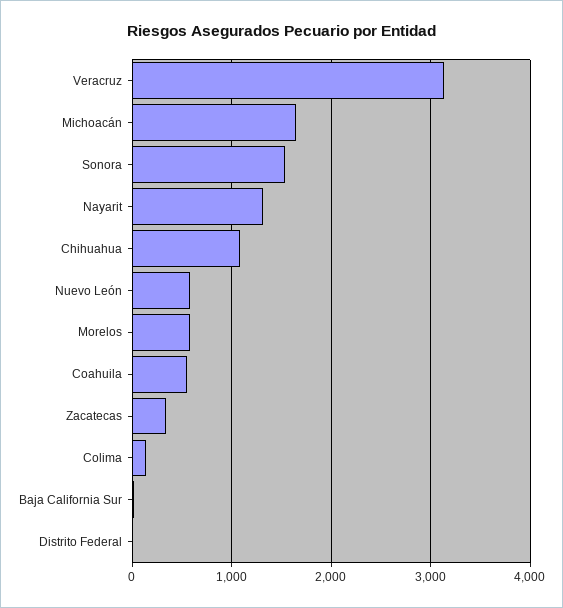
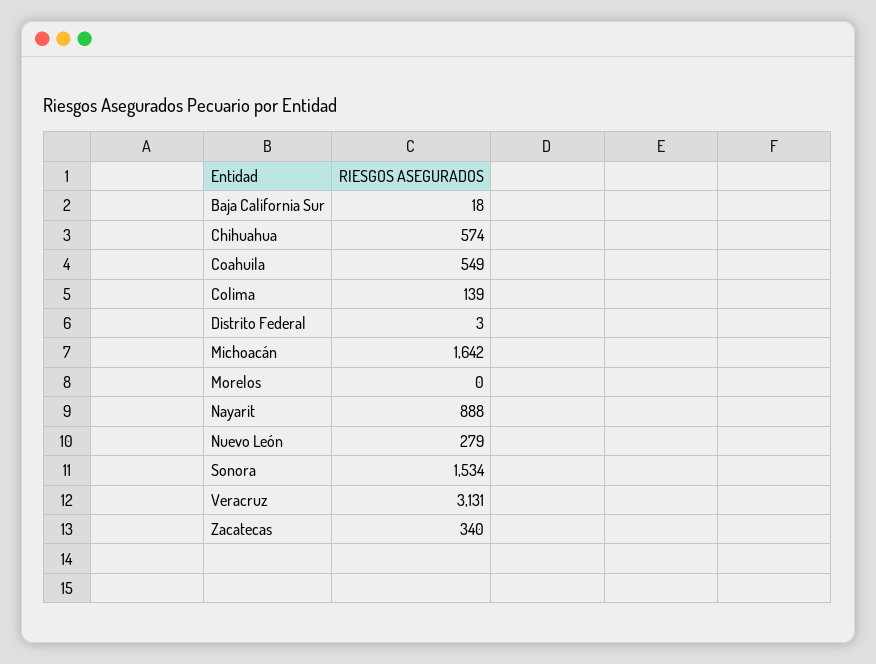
  {
    "Veracruz": 3131,
    "Michoacán": 1642,
    "Sonora": 1534,
-   "Nayarit": 1300,
+   "Nayarit": 888,
-   "Chihuahua": 1100,
+   "Chihuahua": 574,
-   "Nuevo León": 600,
+   "Nuevo León": 279,
-   "Morelos": 600,
+   "Morelos": 0,
    "Coahuila": 549,
    "Zacatecas": 340,
    "Colima": 139,
    "Baja California Sur": 18,
    "Distrito Federal": 3
  }

